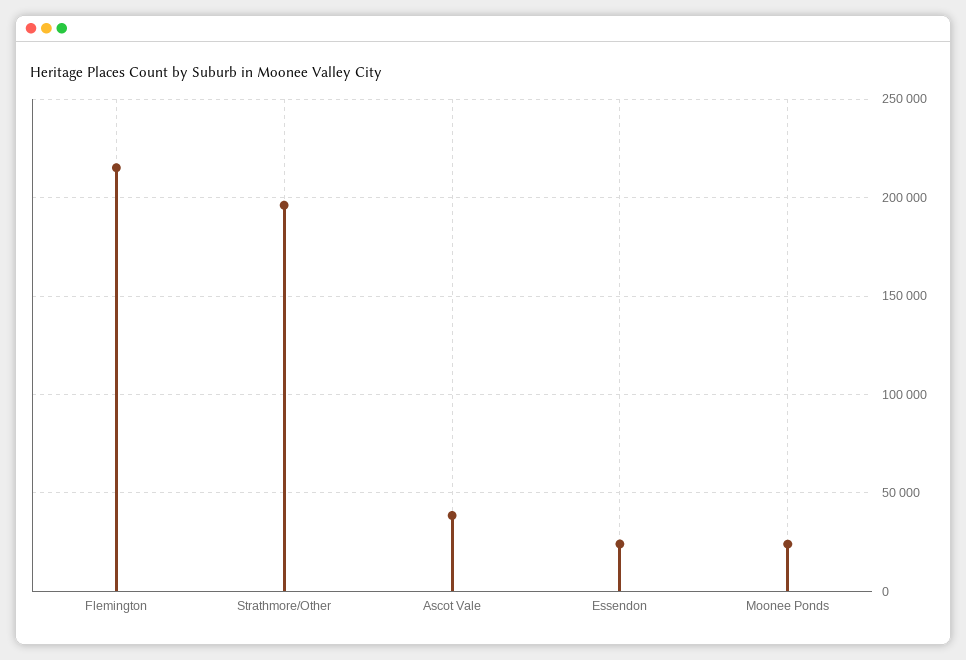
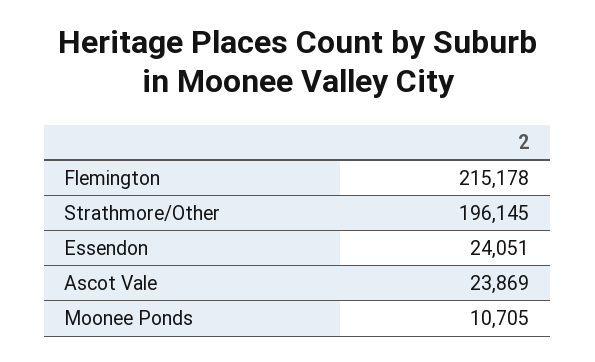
  {
    "Flemington": 215178,
    "Strathmore/Other": 196145,
-   "Ascot Vale": 40000,
+   "Ascot Vale": 23869,
    "Essendon": 24051,
-   "Moonee Ponds": 25000
+   "Moonee Ponds": 10705
  }

